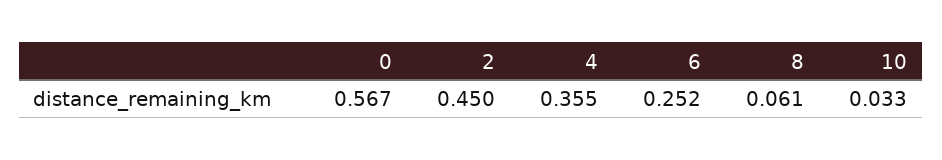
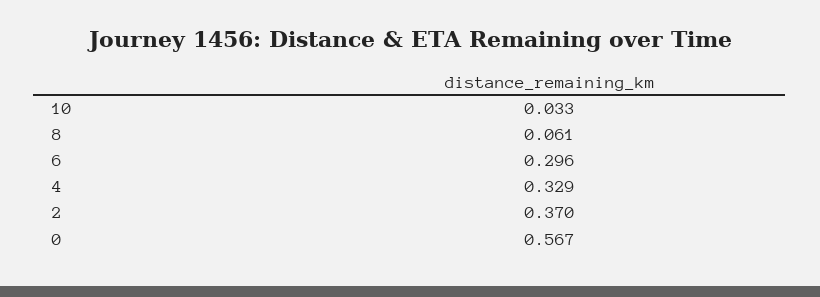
  {
    "0": 0.567,
-   "2": 0.45,
+   "2": 0.37,
-   "4": 0.355,
+   "4": 0.329,
-   "6": 0.252,
+   "6": 0.296,
    "8": 0.061,
    "10": 0.033
  }

